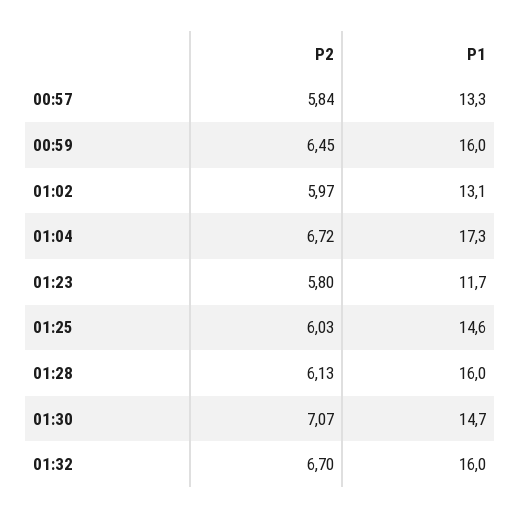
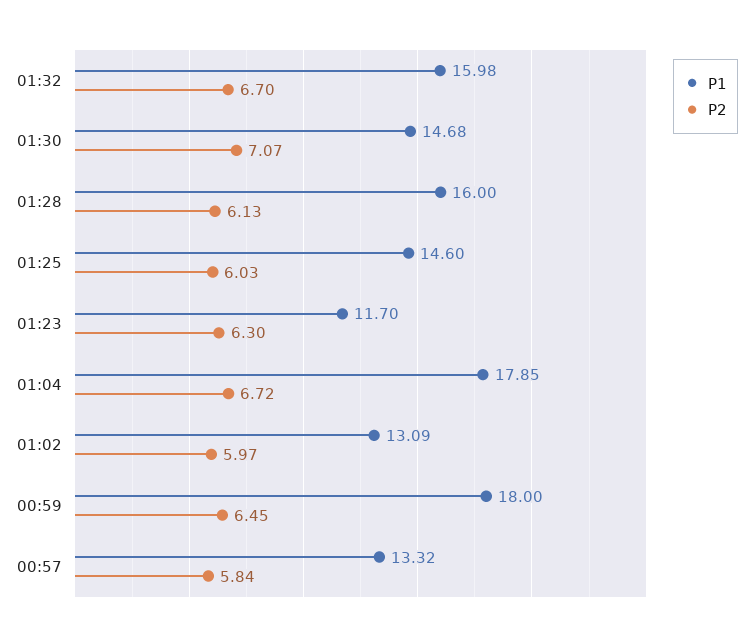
  {
    "P2": {
      "00:57": 5.84,
      "00:59": 6.45,
      "01:02": 5.97,
      "01:04": 6.72,
-     "01:23": 5.8,
+     "01:23": 6.3,
      "01:25": 6.03,
      "01:28": 6.13,
      "01:30": 7.07,
      "01:32": 6.7
    },
    "P1": {
      "00:57": 13.32,
-     "00:59": 16,
+     "00:59": 18,
      "01:02": 13.09,
-     "01:04": 17.3,
+     "01:04": 17.85,
      "01:23": 11.7,
      "01:25": 14.6,
      "01:28": 16,
      "01:30": 14.68,
      "01:32": 15.98
    }
  }

